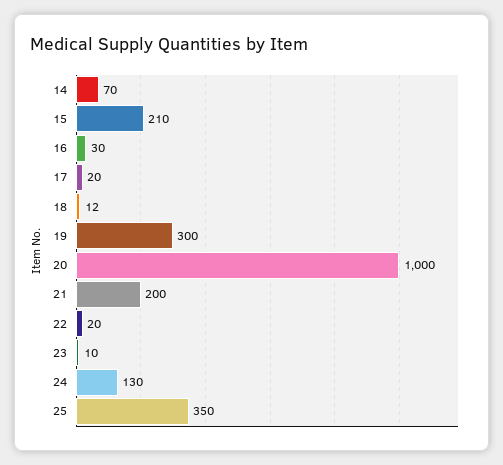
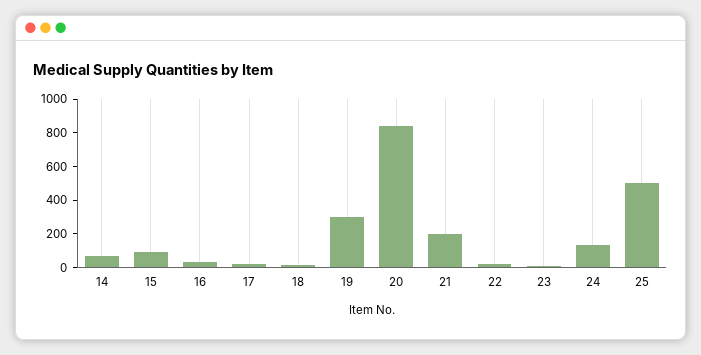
  {
    "14": 70,
-   "15": 210,
+   "15": 100,
    "16": 30,
    "17": 20,
    "18": 12,
    "19": 300,
-   "20": 1000,
+   "20": 850,
    "21": 200,
    "22": 20,
    "23": 10,
    "24": 130,
-   "25": 350
+   "25": 500
  }

